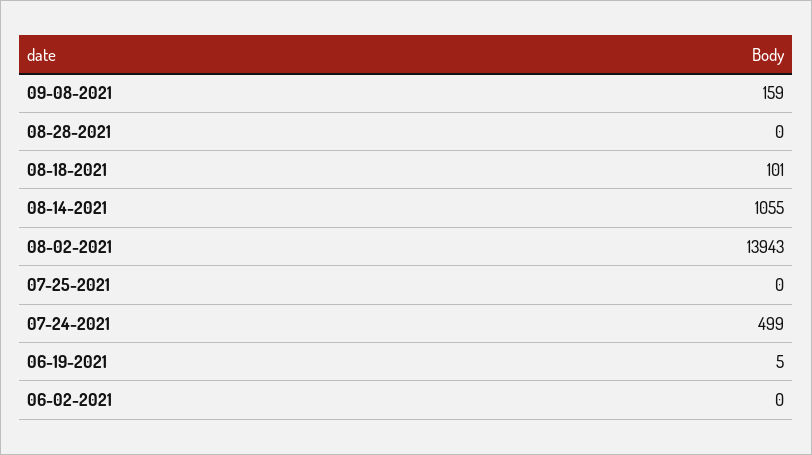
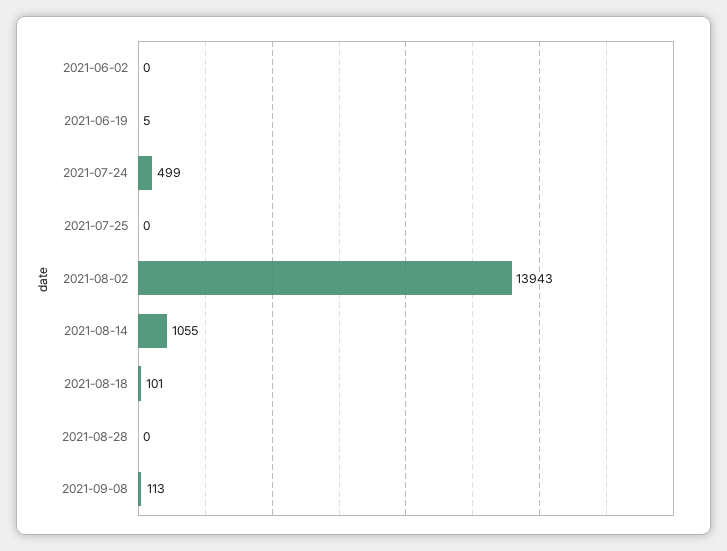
  {
-   "09-08-2021": 159,
+   "09-08-2021": 113,
    "08-28-2021": 0,
    "08-18-2021": 101,
    "08-14-2021": 1055,
    "08-02-2021": 13943,
    "07-25-2021": 0,
    "07-24-2021": 499,
    "06-19-2021": 5,
    "06-02-2021": 0
  }

